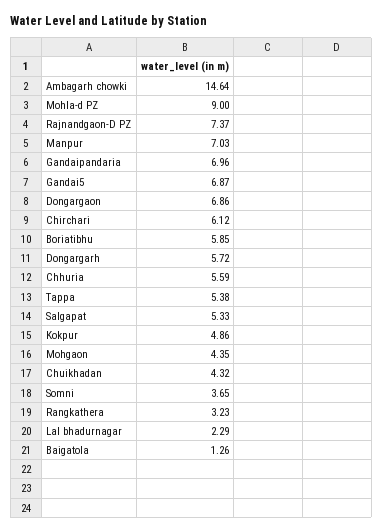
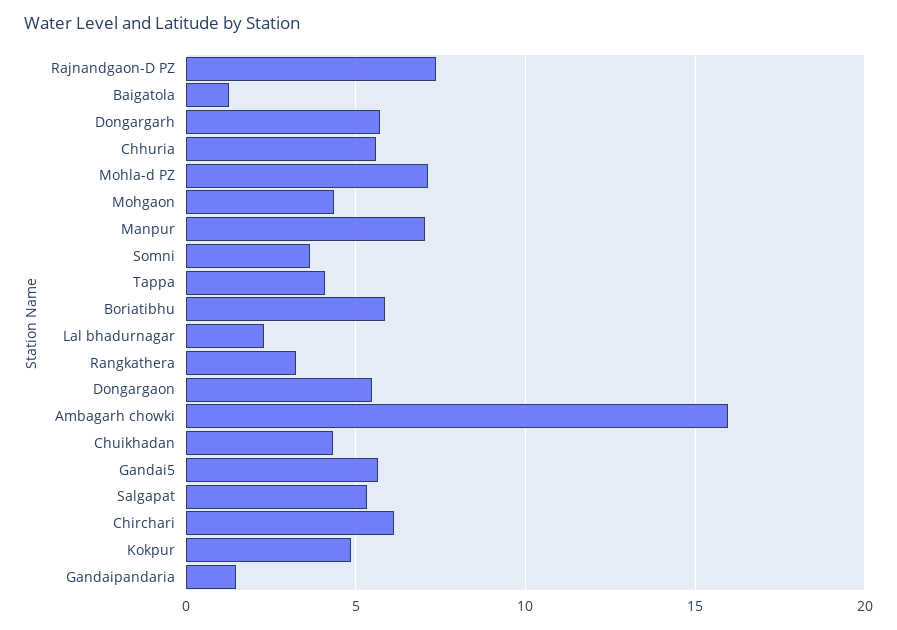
  {
-   "Ambagarh chowki": 14.64,
+   "Ambagarh chowki": 16,
-   "Mohla-d PZ": 9,
+   "Mohla-d PZ": 7,
    "Rajnandgaon-D PZ": 7.37,
    "Manpur": 7.03,
-   "Gandaipandaria": 6.96,
+   "Gandaipandaria": 1.5,
-   "Gandai5": 6.87,
+   "Gandai5": 5.5,
-   "Dongargaon": 6.86,
+   "Dongargaon": 5.5,
    "Chirchari": 6.12,
    "Boriatibhu": 5.85,
    "Dongargarh": 5.72,
    "Chhuria": 5.59,
-   "Tappa": 5.38,
+   "Tappa": 4,
    "Salgapat": 5.33,
    "Kokpur": 4.86,
    "Mohgaon": 4.35,
    "Chuikhadan": 4.32,
    "Somni": 3.65,
    "Rangkathera": 3.23,
    "Lal bhadurnagar": 2.29,
    "Baigatola": 1.26
  }

